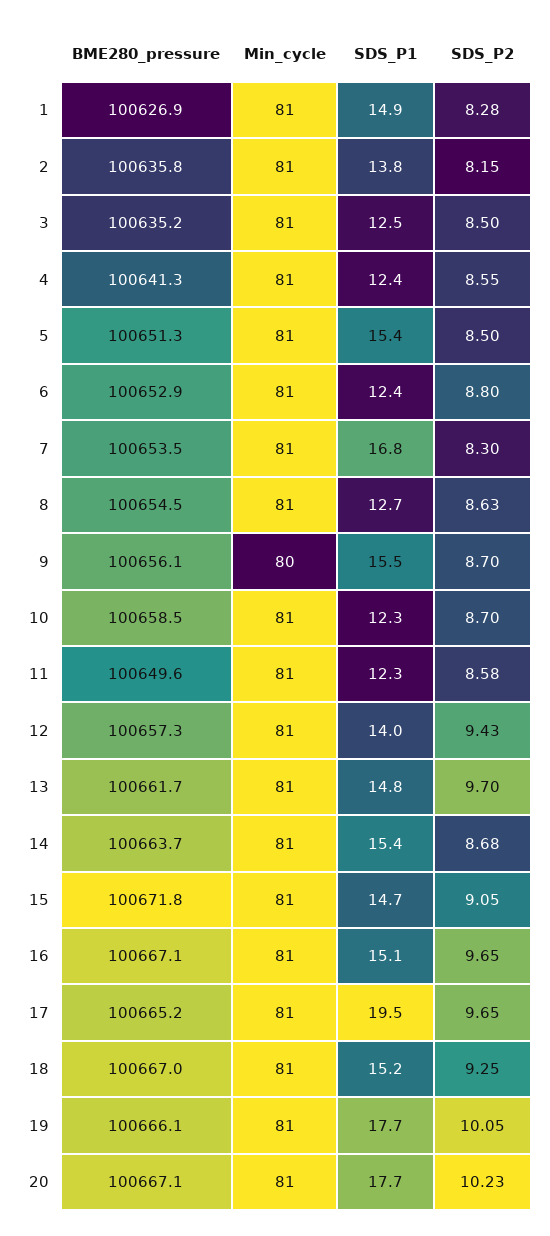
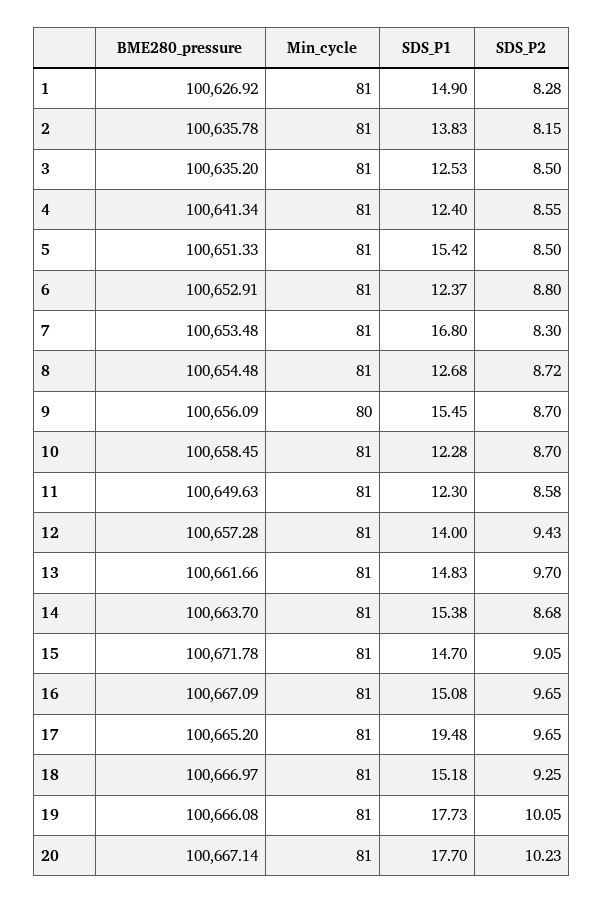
  {
    "BME280_pressure": {
      "1": 100626.92,
      "2": 100635.78,
      "3": 100635.2,
      "4": 100641.34,
      "5": 100651.33,
      "6": 100652.91,
      "7": 100653.48,
      "8": 100654.48,
      "9": 100656.09,
      "10": 100658.45,
      "11": 100649.63,
      "12": 100657.28,
      "13": 100661.66,
      "14": 100663.7,
      "15": 100671.78,
      "16": 100667.09,
      "17": 100665.2,
      "18": 100666.97,
      "19": 100666.08,
      "20": 100667.14
    },
    "Min_cycle": {
      "1": 81,
      "2": 81,
      "3": 81,
      "4": 81,
      "5": 81,
      "6": 81,
      "7": 81,
      "8": 81,
      "9": 80,
      "10": 81,
      "11": 81,
      "12": 81,
      "13": 81,
      "14": 81,
      "15": 81,
      "16": 81,
      "17": 81,
      "18": 81,
      "19": 81,
      "20": 81
    },
    "SDS_P1": {
      "1": 14.9,
      "2": 13.83,
      "3": 12.53,
      "4": 12.4,
      "5": 15.42,
      "6": 12.37,
      "7": 16.8,
      "8": 12.68,
      "9": 15.45,
      "10": 12.28,
      "11": 12.3,
      "12": 14,
      "13": 14.83,
      "14": 15.38,
      "15": 14.7,
      "16": 15.08,
      "17": 19.48,
      "18": 15.18,
      "19": 17.73,
      "20": 17.7
    },
    "SDS_P2": {
      "1": 8.28,
      "2": 8.15,
      "3": 8.5,
      "4": 8.55,
      "5": 8.5,
      "6": 8.8,
      "7": 8.3,
-     "8": 8.63,
+     "8": 8.72,
      "9": 8.7,
      "10": 8.7,
      "11": 8.58,
      "12": 9.43,
      "13": 9.7,
      "14": 8.68,
      "15": 9.05,
      "16": 9.65,
      "17": 9.65,
      "18": 9.25,
      "19": 10.05,
      "20": 10.23
    }
  }

